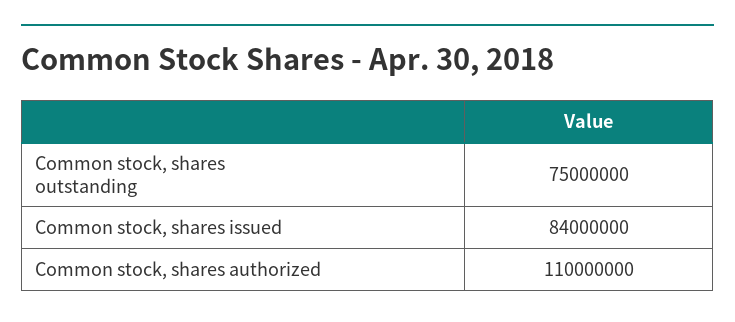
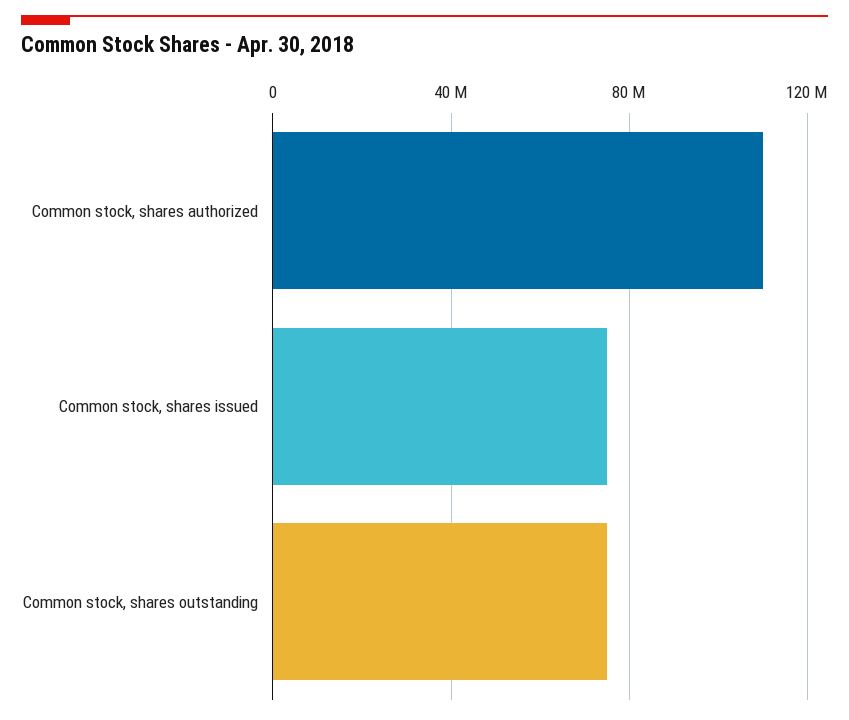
  {
    "Common stock, shares outstanding": 75000000,
-   "Common stock, shares issued": 84000000,
+   "Common stock, shares issued": 75000000,
    "Common stock, shares authorized": 110000000
  }

